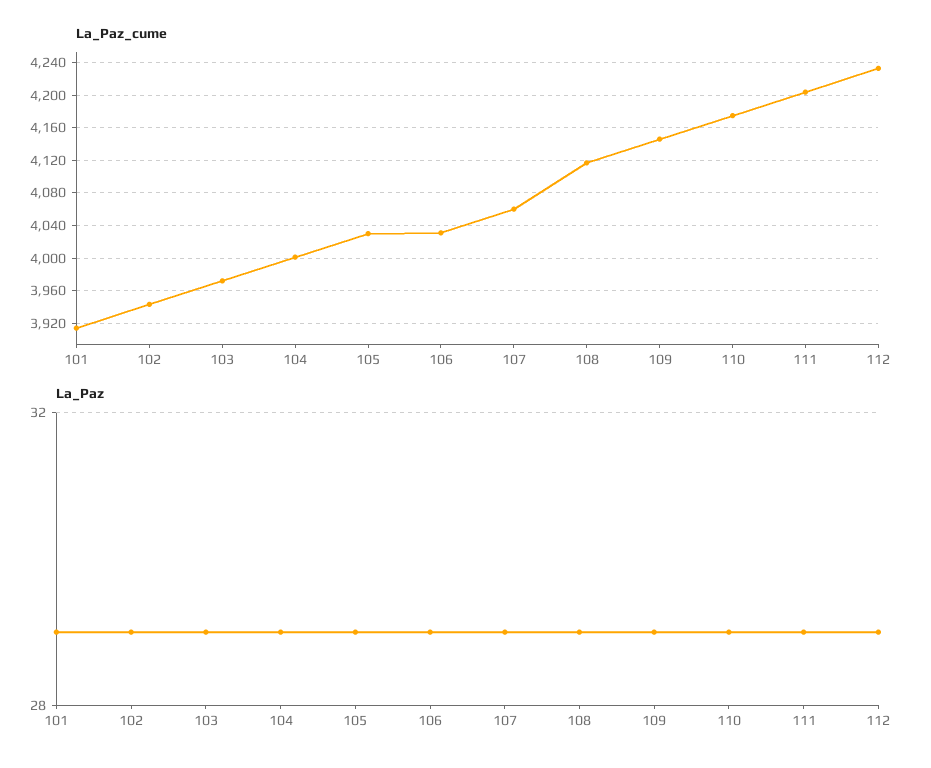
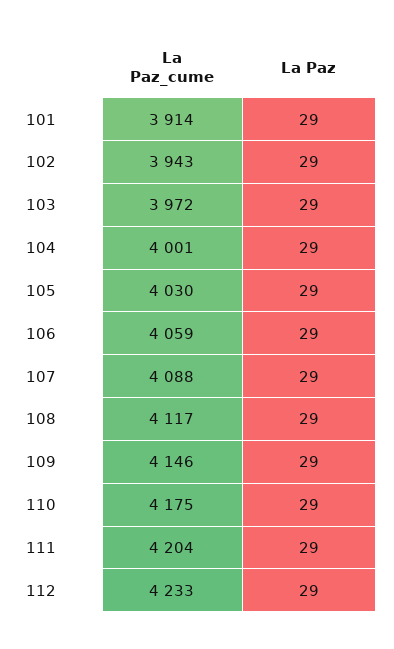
  {
    "La_Paz_cume": {
      "101": 3914,
      "102": 3943,
      "103": 3972,
      "104": 4001,
      "105": 4030,
-     "106": 4030,
+     "106": 4059,
-     "107": 4060,
+     "107": 4088,
      "108": 4117,
      "109": 4146,
      "110": 4175,
      "111": 4204,
      "112": 4233
    },
    "La_Paz": {
      "101": 29,
      "102": 29,
      "103": 29,
      "104": 29,
      "105": 29,
      "106": 29,
      "107": 29,
      "108": 29,
      "109": 29,
      "110": 29,
      "111": 29,
      "112": 29
    }
  }

